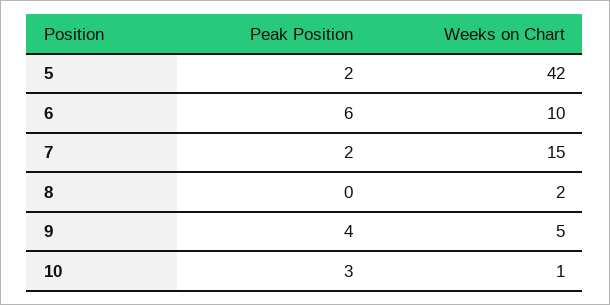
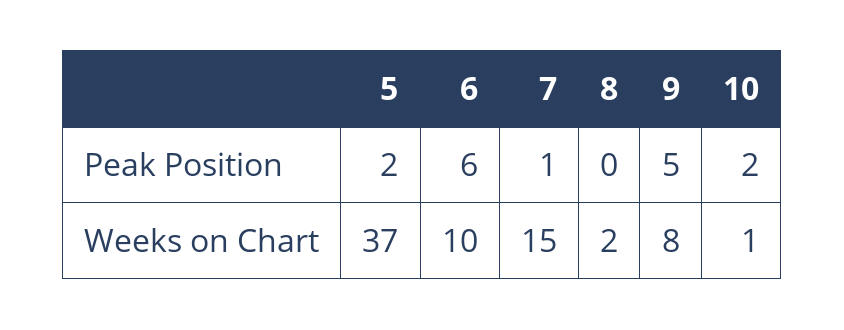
  {
    "Peak Position": {
      "5": 2,
      "6": 6,
-     "7": 2,
+     "7": 1,
      "8": 0,
-     "9": 4,
+     "9": 5,
-     "10": 3
+     "10": 2
    },
    "Weeks on Chart": {
-     "5": 42,
+     "5": 37,
      "6": 10,
      "7": 15,
      "8": 2,
-     "9": 5,
+     "9": 8,
      "10": 1
    }
  }

